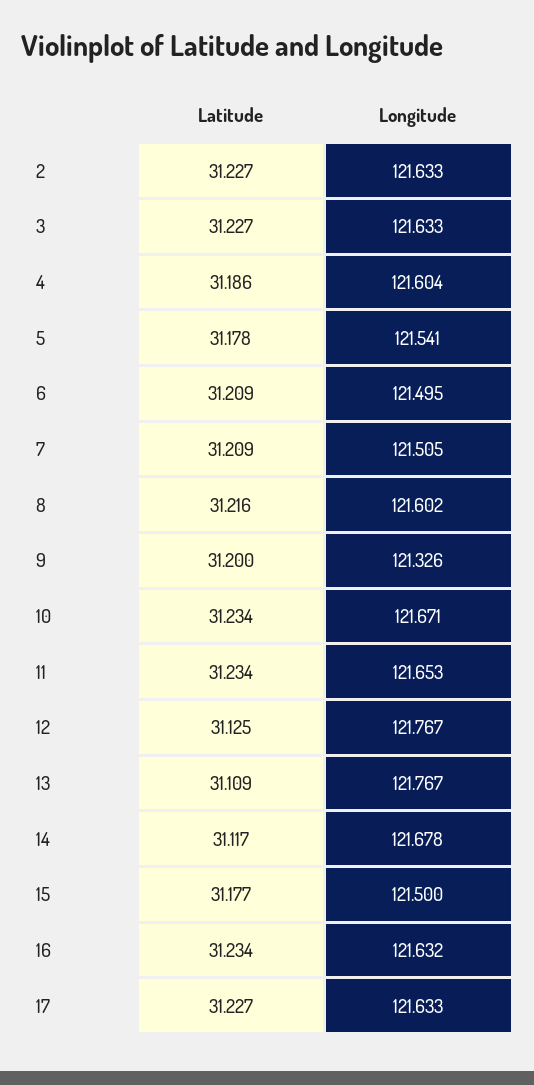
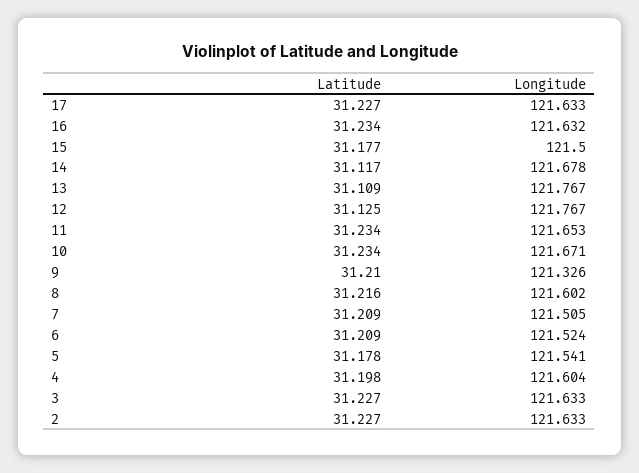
  {
    "Latitude": {
      "2": 31.227,
      "3": 31.227,
-     "4": 31.186,
+     "4": 31.198,
      "5": 31.178,
      "6": 31.209,
      "7": 31.209,
      "8": 31.216,
-     "9": 31.2,
+     "9": 31.21,
      "10": 31.234,
      "11": 31.234,
      "12": 31.125,
      "13": 31.109,
      "14": 31.117,
      "15": 31.177,
      "16": 31.234,
      "17": 31.227
    },
    "Longitude": {
      "2": 121.633,
      "3": 121.633,
      "4": 121.604,
      "5": 121.541,
-     "6": 121.495,
+     "6": 121.524,
      "7": 121.505,
      "8": 121.602,
      "9": 121.326,
      "10": 121.671,
      "11": 121.653,
      "12": 121.767,
      "13": 121.767,
      "14": 121.678,
      "15": 121.5,
      "16": 121.632,
      "17": 121.633
    }
  }

